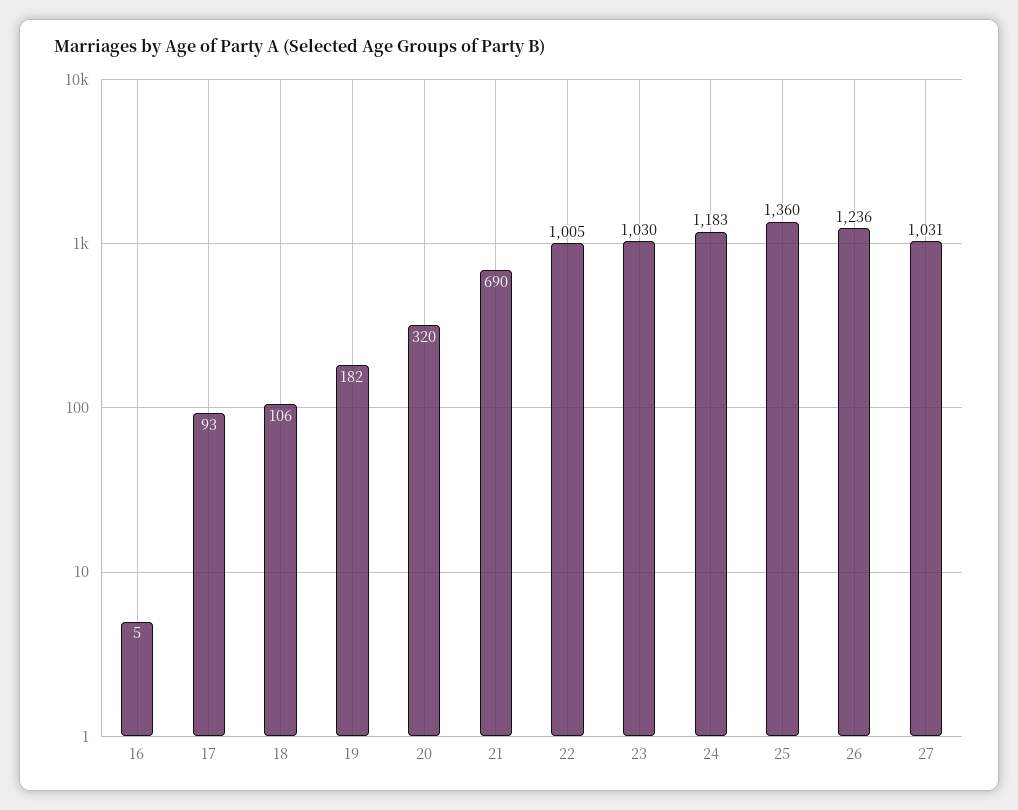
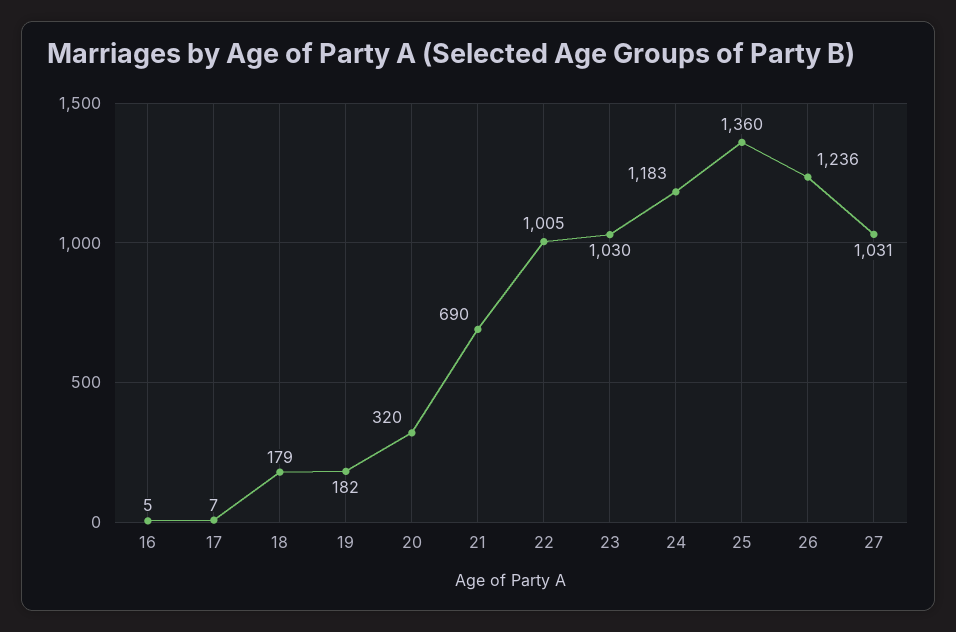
  {
    "16": 5,
-   "17": 93,
+   "17": 7,
-   "18": 106,
+   "18": 179,
    "19": 182,
    "20": 320,
    "21": 690,
    "22": 1005,
    "23": 1030,
    "24": 1183,
    "25": 1360,
    "26": 1236,
    "27": 1031
  }

